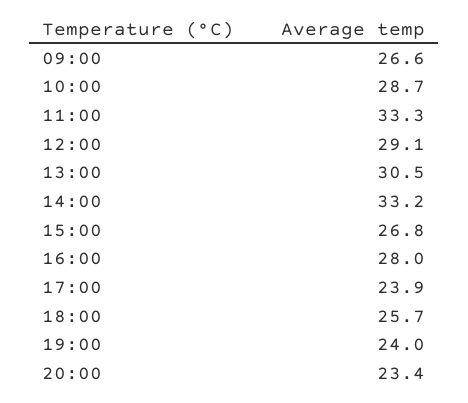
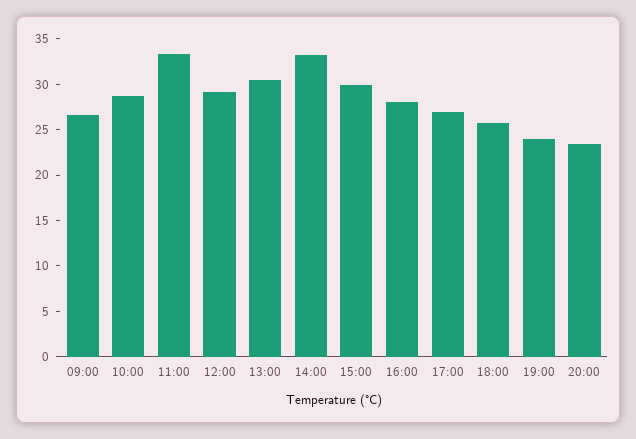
  {
    "09:00": 26.6,
    "10:00": 28.7,
    "11:00": 33.3,
    "12:00": 29.1,
    "13:00": 30.5,
    "14:00": 33.2,
-   "15:00": 26.8,
+   "15:00": 30,
    "16:00": 28,
-   "17:00": 23.9,
+   "17:00": 27,
    "18:00": 25.7,
    "19:00": 24,
    "20:00": 23.4
  }

